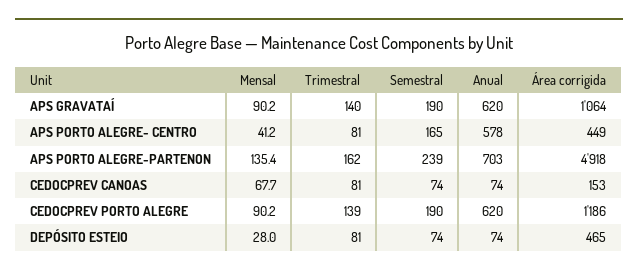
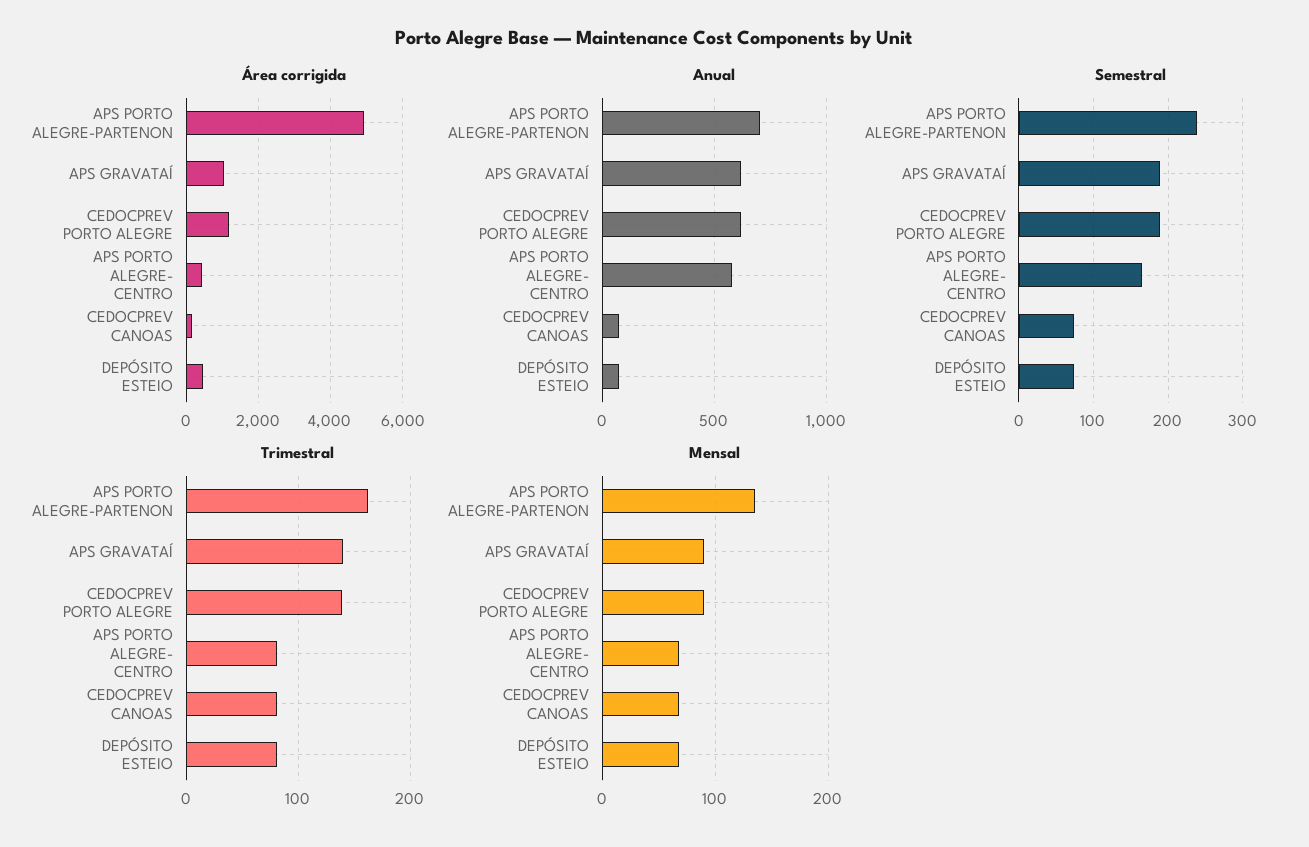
  {
    "Mensal": {
      "APS GRAVATAÍ": 90.2,
-     "APS PORTO ALEGRE- CENTRO": 41.2,
+     "APS PORTO ALEGRE- CENTRO": 70,
      "APS PORTO ALEGRE-PARTENON": 135.4,
      "CEDOCPREV CANOAS": 67.7,
      "CEDOCPREV PORTO ALEGRE": 90.2,
-     "DEPÓSITO ESTEIO": 28
+     "DEPÓSITO ESTEIO": 70
    },
    "Trimestral": {
      "APS GRAVATAÍ": 140,
      "APS PORTO ALEGRE- CENTRO": 81,
      "APS PORTO ALEGRE-PARTENON": 162,
      "CEDOCPREV CANOAS": 81,
      "CEDOCPREV PORTO ALEGRE": 139,
      "DEPÓSITO ESTEIO": 81
    },
    "Semestral": {
      "APS GRAVATAÍ": 190,
      "APS PORTO ALEGRE- CENTRO": 165,
      "APS PORTO ALEGRE-PARTENON": 239,
      "CEDOCPREV CANOAS": 74,
      "CEDOCPREV PORTO ALEGRE": 190,
      "DEPÓSITO ESTEIO": 74
    },
    "Anual": {
      "APS GRAVATAÍ": 620,
      "APS PORTO ALEGRE- CENTRO": 578,
      "APS PORTO ALEGRE-PARTENON": 703,
      "CEDOCPREV CANOAS": 74,
      "CEDOCPREV PORTO ALEGRE": 620,
      "DEPÓSITO ESTEIO": 74
    },
    "Área corrigida": {
      "APS GRAVATAÍ": 1064,
      "APS PORTO ALEGRE- CENTRO": 449,
      "APS PORTO ALEGRE-PARTENON": 4918,
      "CEDOCPREV CANOAS": 153,
      "CEDOCPREV PORTO ALEGRE": 1186,
      "DEPÓSITO ESTEIO": 465
    }
  }

